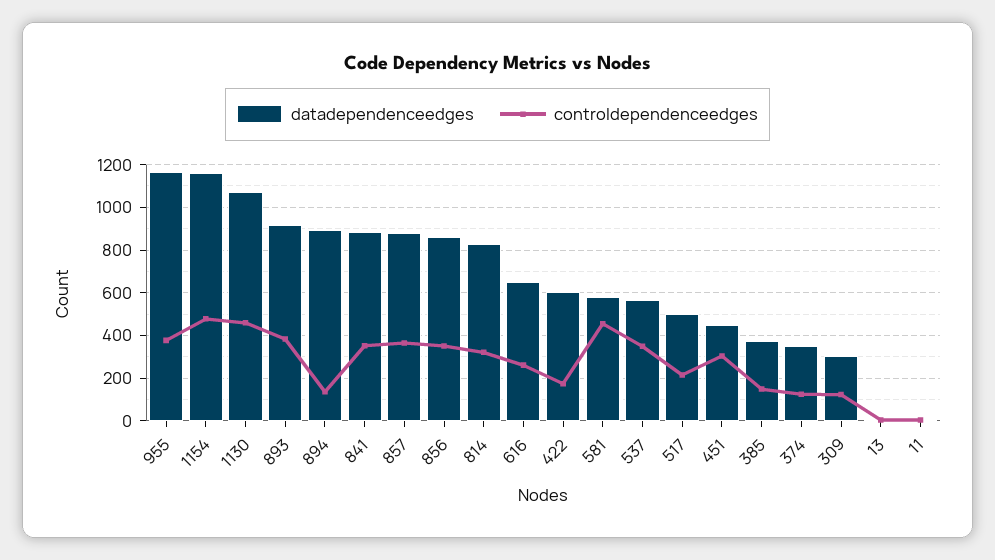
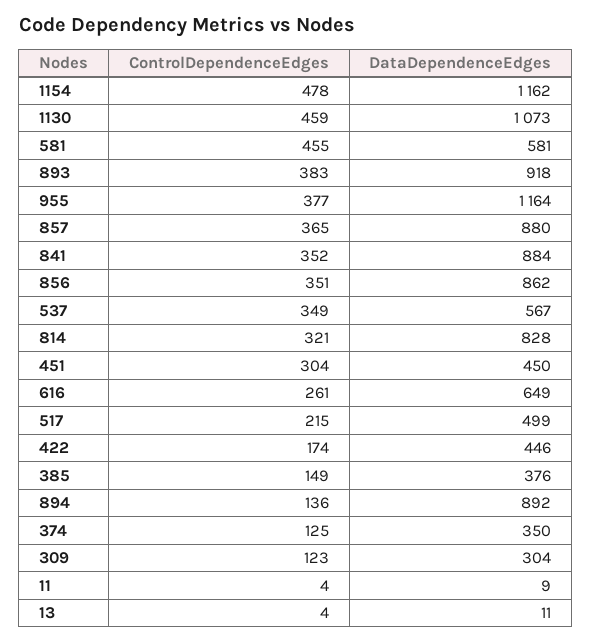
  {
    "datadependenceedges": {
      "955": 1164,
      "1154": 1162,
      "1130": 1073,
      "893": 918,
      "894": 892,
      "841": 884,
      "857": 880,
      "856": 862,
      "814": 828,
      "616": 649,
-     "422": 600,
+     "422": 446,
      "581": 581,
      "537": 567,
      "517": 499,
      "451": 450,
      "385": 376,
      "374": 350,
      "309": 304,
      "13": 11,
      "11": 9
    },
    "controldependenceedges": {
      "955": 377,
      "1154": 478,
      "1130": 459,
      "893": 383,
      "894": 136,
      "841": 352,
      "857": 365,
      "856": 351,
      "814": 321,
      "616": 261,
      "422": 174,
      "581": 455,
      "537": 349,
      "517": 215,
      "451": 304,
      "385": 149,
      "374": 125,
      "309": 123,
      "13": 4,
      "11": 4
    }
  }

